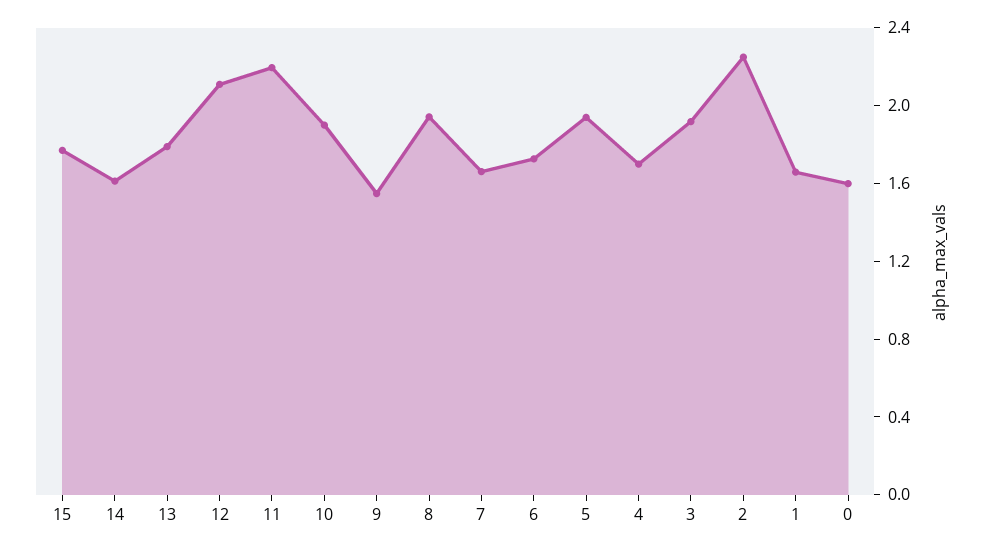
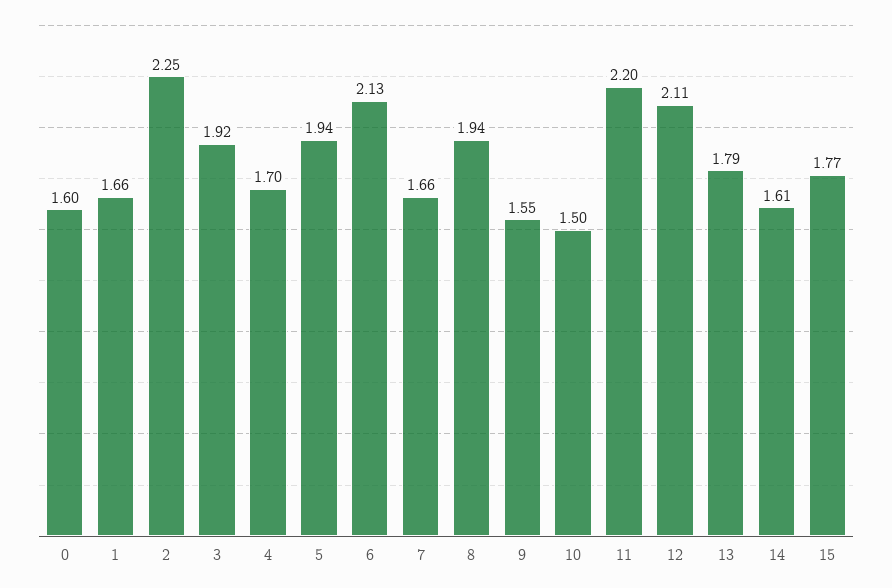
  {
    "15": 1.77,
    "14": 1.61,
    "13": 1.79,
    "12": 2.11,
    "11": 2.2,
-   "10": 1.9,
+   "10": 1.5,
    "9": 1.55,
    "8": 1.94,
    "7": 1.66,
-   "6": 1.7,
+   "6": 2.13,
    "5": 1.94,
    "4": 1.7,
    "3": 1.92,
    "2": 2.25,
    "1": 1.66,
    "0": 1.6
  }

